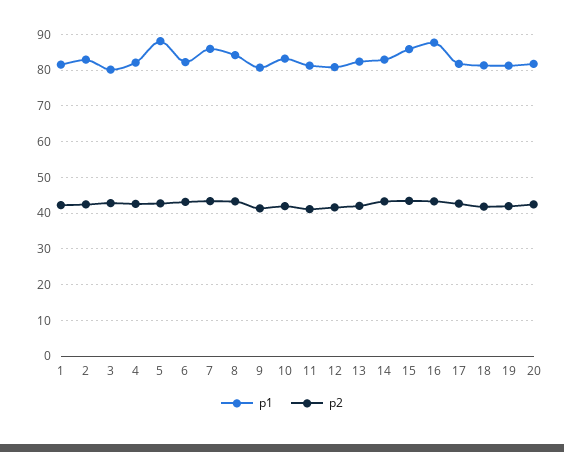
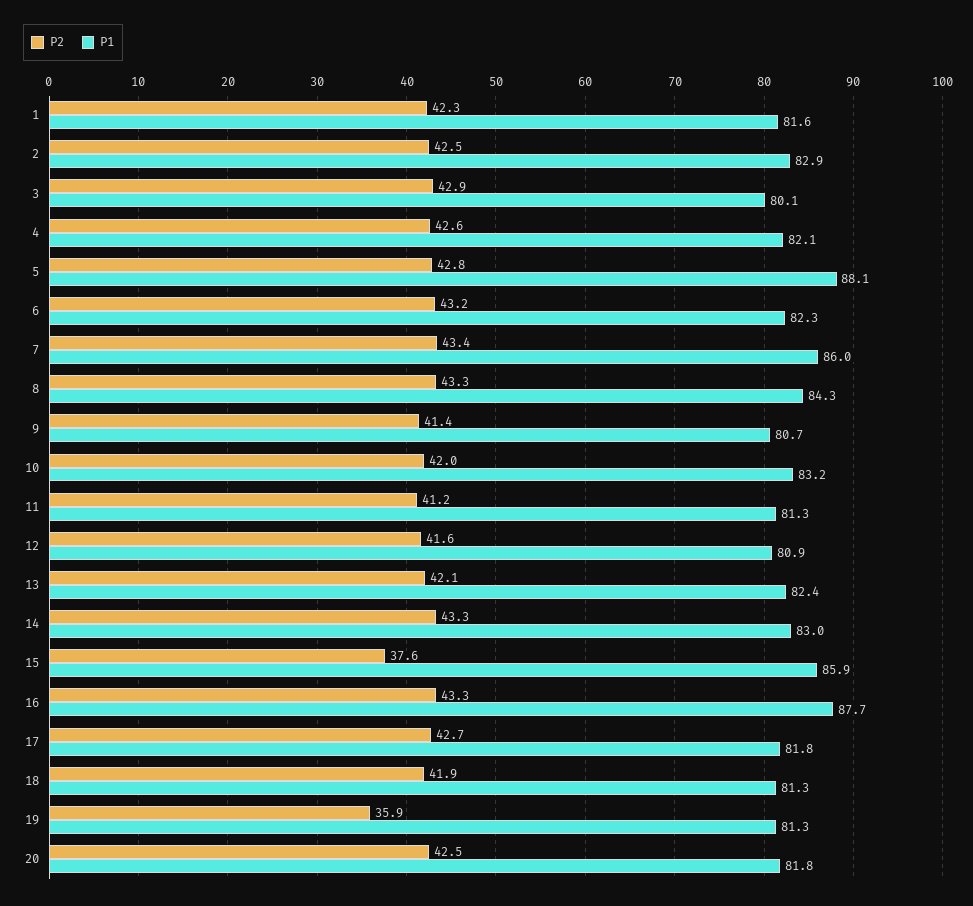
  {
    "p1": {
      "1": 81.6,
      "2": 82.9,
      "3": 80.1,
      "4": 82.1,
      "5": 88.1,
      "6": 82.3,
      "7": 86,
      "8": 84.3,
      "9": 80.7,
      "10": 83.2,
      "11": 81.3,
      "12": 80.9,
      "13": 82.4,
      "14": 83,
      "15": 85.9,
      "16": 87.7,
      "17": 81.8,
      "18": 81.3,
      "19": 81.3,
      "20": 81.8
    },
    "p2": {
      "1": 42.3,
      "2": 42.5,
      "3": 42.9,
      "4": 42.6,
      "5": 42.8,
      "6": 43.2,
      "7": 43.4,
      "8": 43.3,
      "9": 41.4,
      "10": 42,
      "11": 41.2,
      "12": 41.6,
      "13": 42.1,
      "14": 43.3,
-     "15": 44,
+     "15": 37.6,
      "16": 43.3,
      "17": 42.7,
      "18": 41.9,
-     "19": 42,
+     "19": 35.9,
      "20": 42.5
    }
  }

